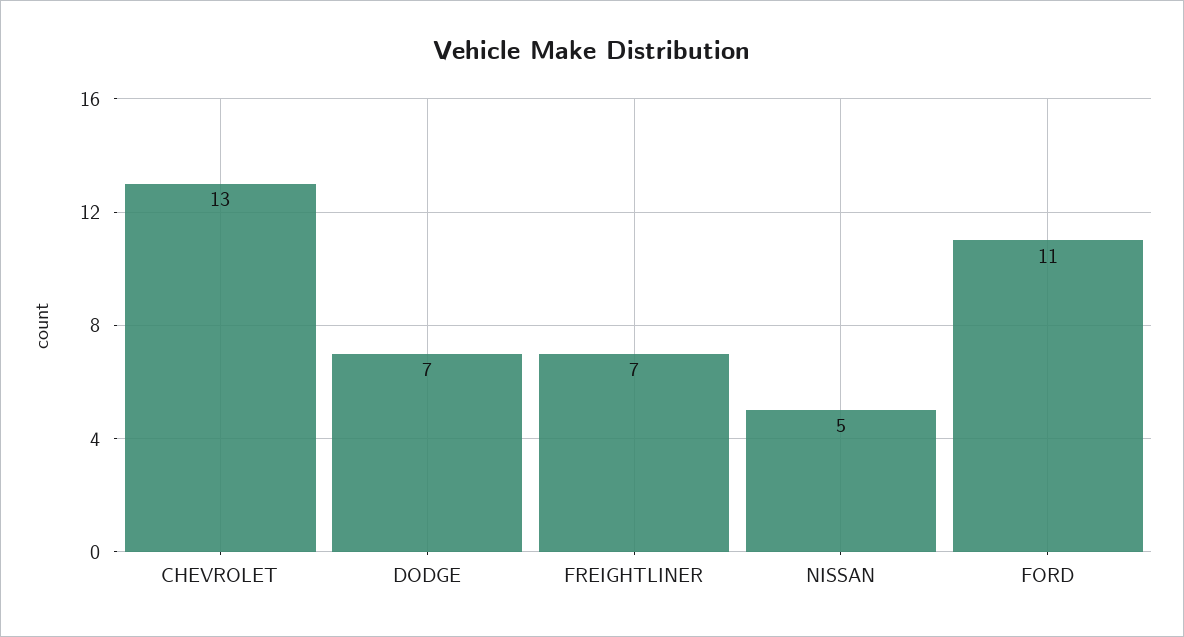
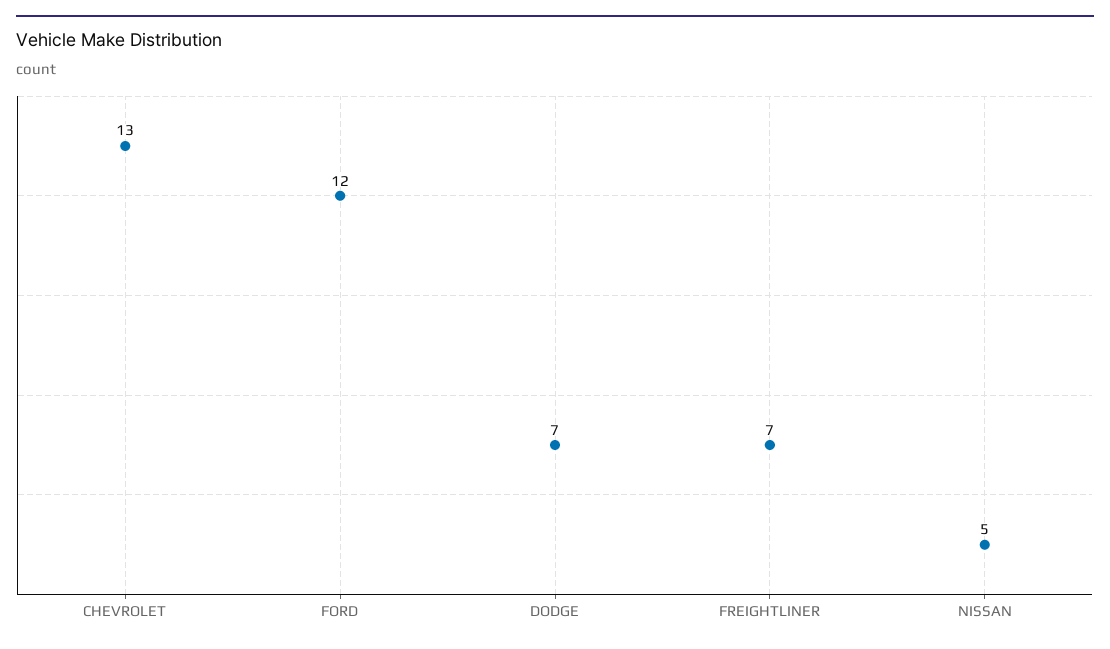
  {
    "CHEVROLET": 13,
    "DODGE": 7,
    "FREIGHTLINER": 7,
    "NISSAN": 5,
-   "FORD": 11
+   "FORD": 12
  }

